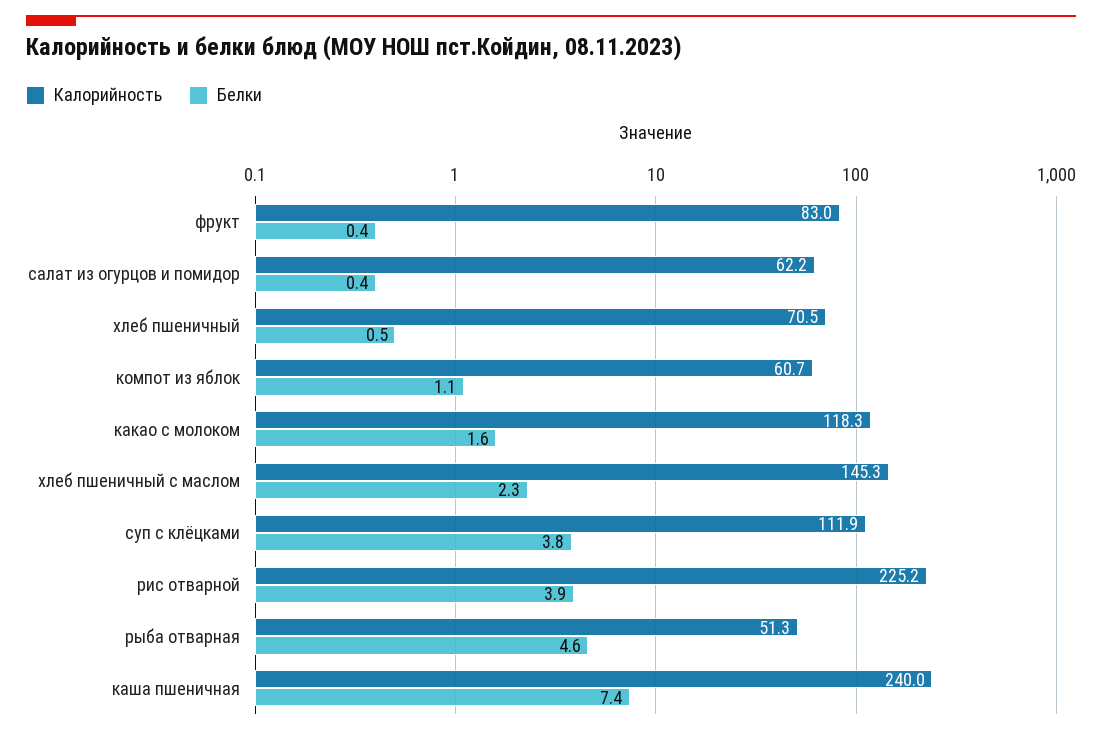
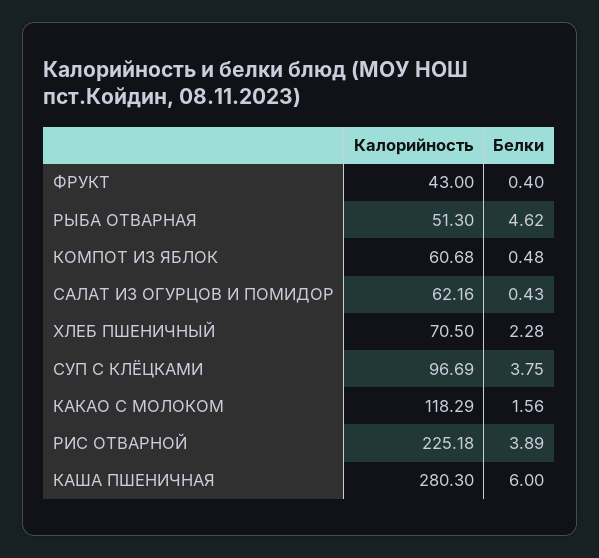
  {
    "Калорийность": {
-     "фрукт": 83,
+     "фрукт": 43,
      "салат из огурцов и помидор": 62.16,
      "хлеб пшеничный": 70.5,
      "компот из яблок": 60.68,
      "какао с молоком": 118.29,
-     "хлеб пшеничный с маслом": 145.3,
-     "суп с клёцками": 111.9,
+     "суп с клёцками": 96.69,
      "рис отварной": 225.18,
      "рыба отварная": 51.3,
-     "каша пшеничная": 240
+     "каша пшеничная": 280.3
    },
    "Белки": {
      "фрукт": 0.4,
      "салат из огурцов и помидор": 0.43,
-     "хлеб пшеничный": 0.5,
+     "хлеб пшеничный": 2.28,
-     "компот из яблок": 1.1,
+     "компот из яблок": 0.48,
      "какао с молоком": 1.56,
-     "хлеб пшеничный с маслом": 2.3,
      "суп с клёцками": 3.75,
      "рис отварной": 3.89,
      "рыба отварная": 4.62,
-     "каша пшеничная": 7.4
+     "каша пшеничная": 6
    }
  }

